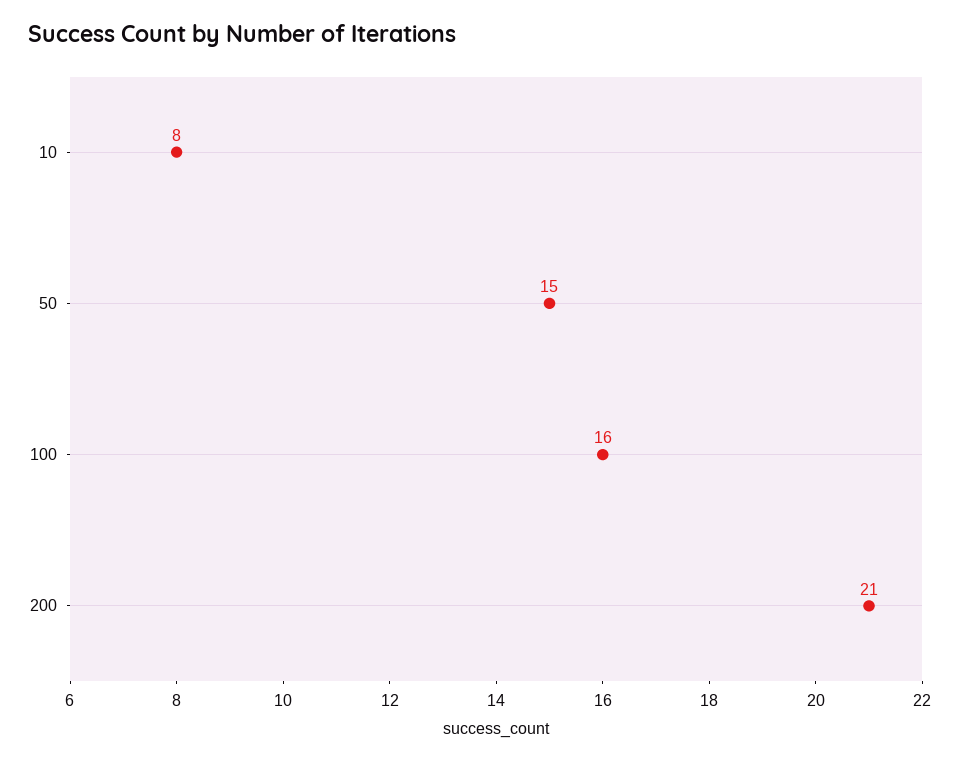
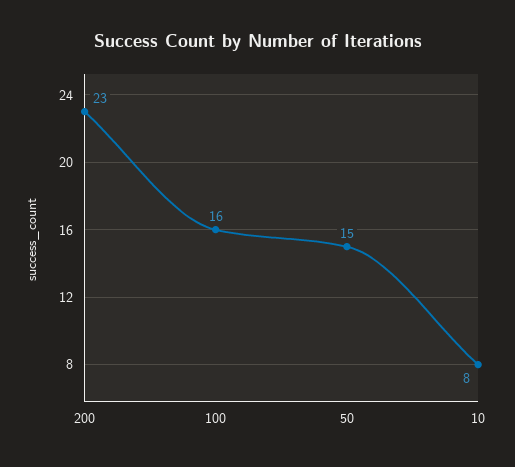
  {
    "10": 8,
    "50": 15,
    "100": 16,
-   "200": 21
+   "200": 23
  }

